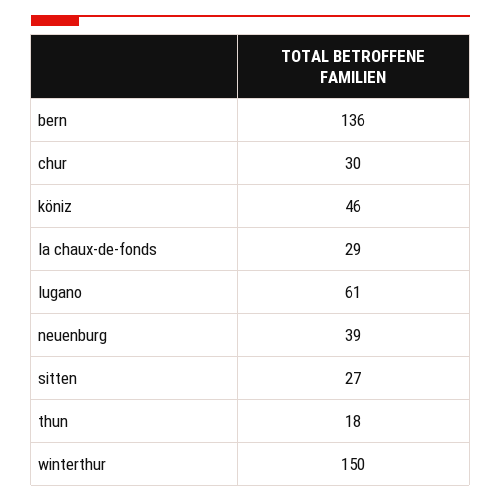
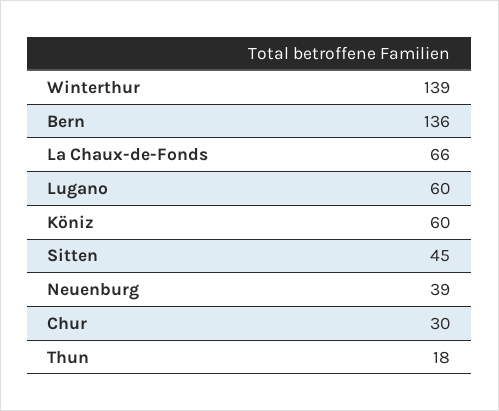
  {
    "bern": 136,
    "chur": 30,
-   "köniz": 46,
+   "köniz": 60,
-   "la chaux-de-fonds": 29,
+   "la chaux-de-fonds": 66,
-   "lugano": 61,
+   "lugano": 60,
    "neuenburg": 39,
-   "sitten": 27,
+   "sitten": 45,
    "thun": 18,
-   "winterthur": 150
+   "winterthur": 139
  }

